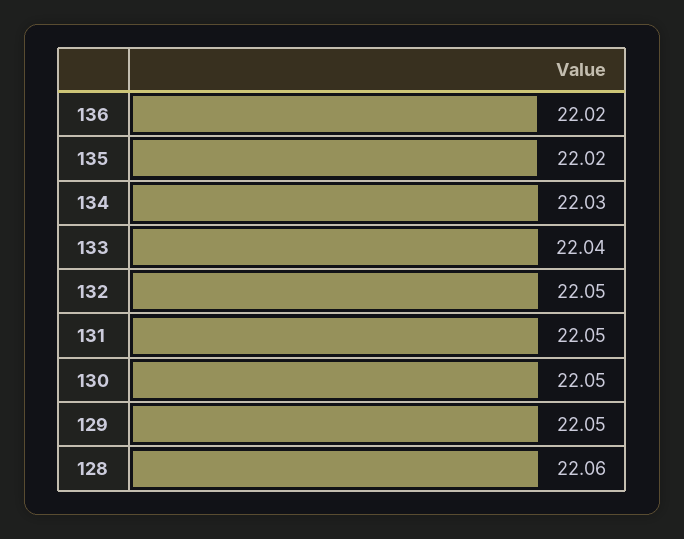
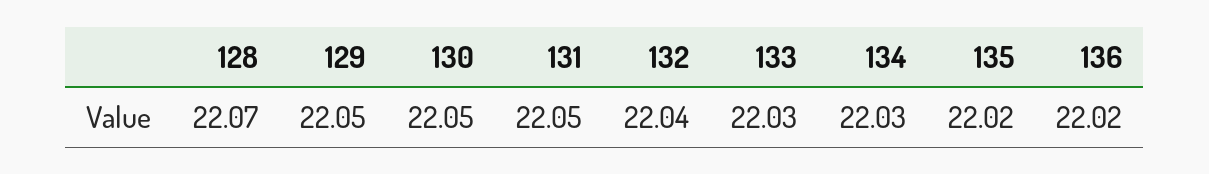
  {
    "136": 22.02,
    "135": 22.02,
    "134": 22.03,
-   "133": 22.04,
+   "133": 22.03,
-   "132": 22.05,
+   "132": 22.04,
    "131": 22.05,
    "130": 22.05,
    "129": 22.05,
-   "128": 22.06
+   "128": 22.07
  }

